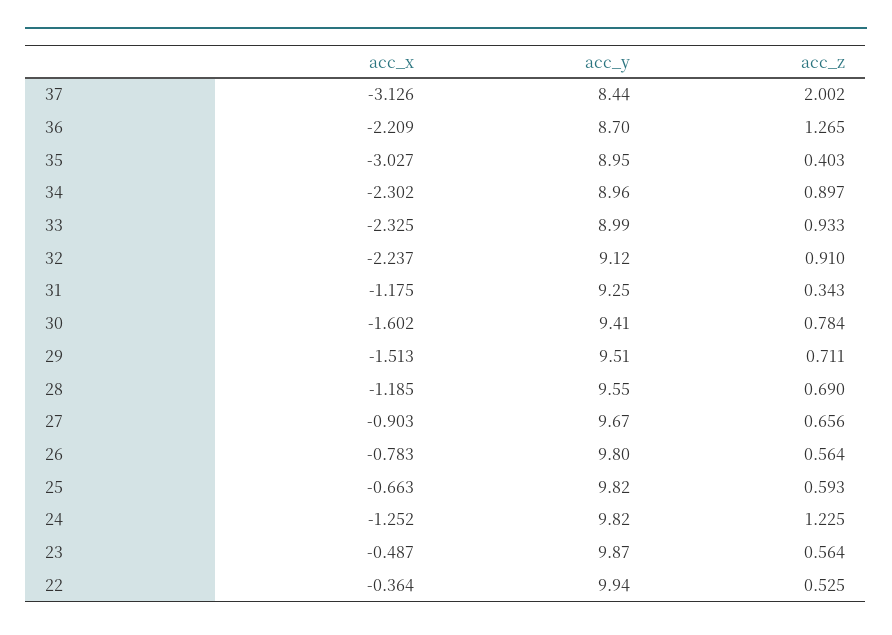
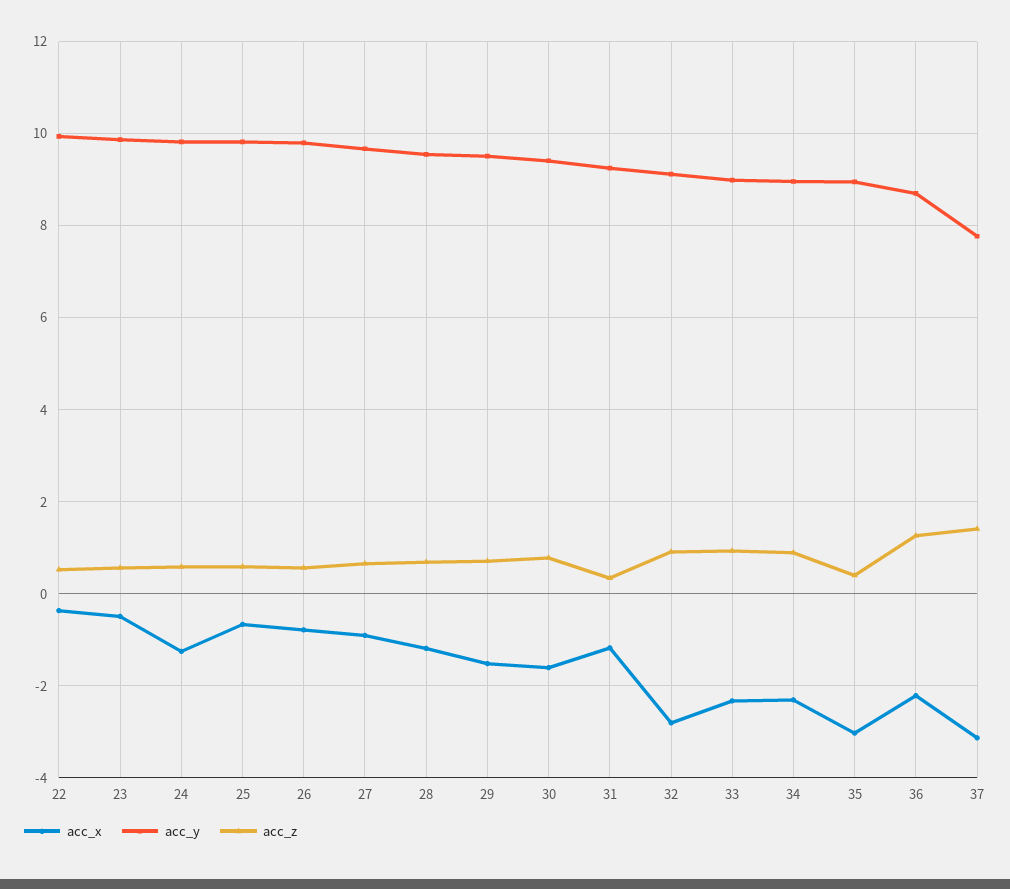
  {
    "acc_x": {
      "37": -3.126,
      "36": -2.209,
      "35": -3.027,
      "34": -2.302,
      "33": -2.325,
-     "32": -2.237,
+     "32": -2.8,
      "31": -1.175,
      "30": -1.602,
      "29": -1.513,
      "28": -1.185,
      "27": -0.903,
      "26": -0.783,
      "25": -0.663,
      "24": -1.252,
      "23": -0.487,
      "22": -0.364
    },
    "acc_y": {
-     "37": 8.44,
+     "37": 7.8,
      "36": 8.7,
      "35": 8.95,
      "34": 8.96,
      "33": 8.99,
      "32": 9.12,
      "31": 9.25,
      "30": 9.41,
      "29": 9.51,
      "28": 9.55,
      "27": 9.67,
      "26": 9.8,
      "25": 9.82,
      "24": 9.82,
      "23": 9.87,
      "22": 9.94
    },
    "acc_z": {
-     "37": 2.002,
+     "37": 1.4,
      "36": 1.265,
      "35": 0.403,
      "34": 0.897,
      "33": 0.933,
      "32": 0.91,
      "31": 0.343,
      "30": 0.784,
      "29": 0.711,
      "28": 0.69,
      "27": 0.656,
      "26": 0.564,
      "25": 0.593,
-     "24": 1.225,
+     "24": 0.6,
      "23": 0.564,
      "22": 0.525
    }
  }

